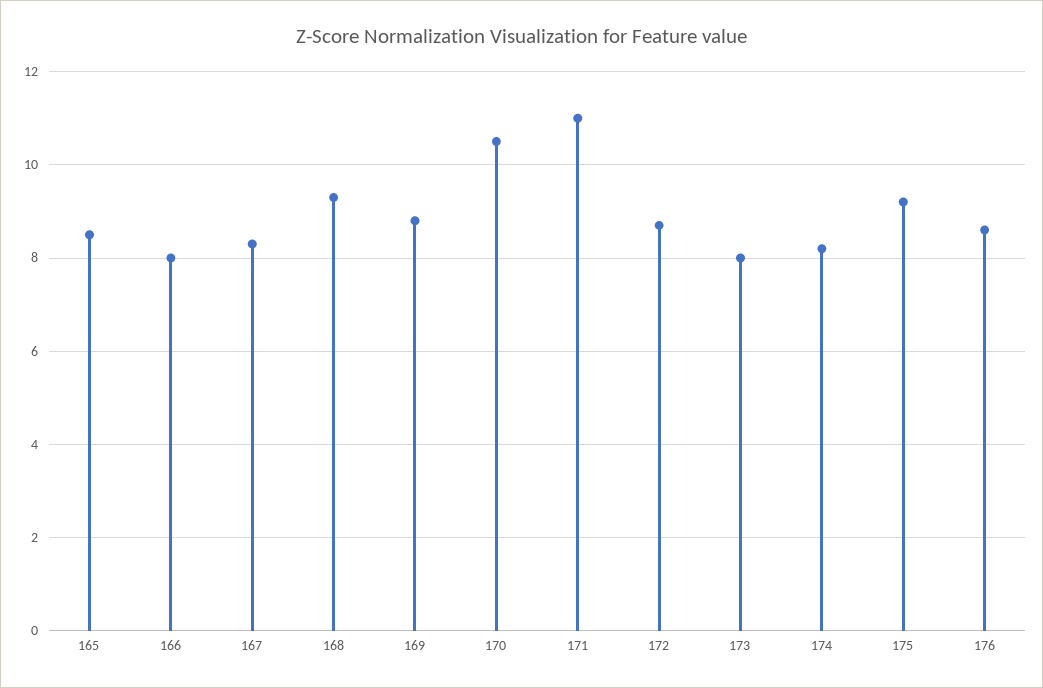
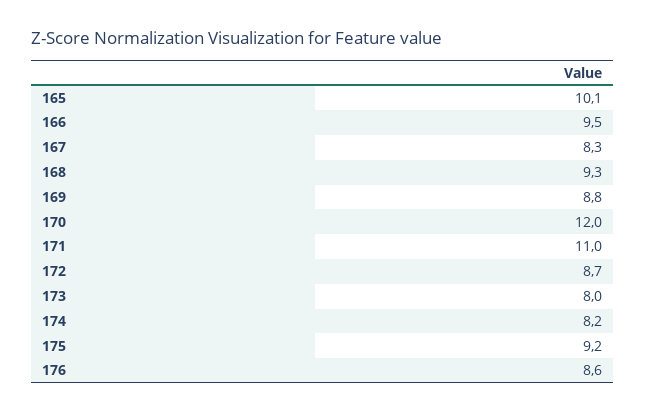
  {
-   "165": 8.5,
+   "165": 10.1,
-   "166": 8,
+   "166": 9.5,
    "167": 8.3,
    "168": 9.3,
    "169": 8.8,
-   "170": 10.5,
+   "170": 12,
    "171": 11,
    "172": 8.7,
    "173": 8,
    "174": 8.2,
    "175": 9.2,
    "176": 8.6
  }

